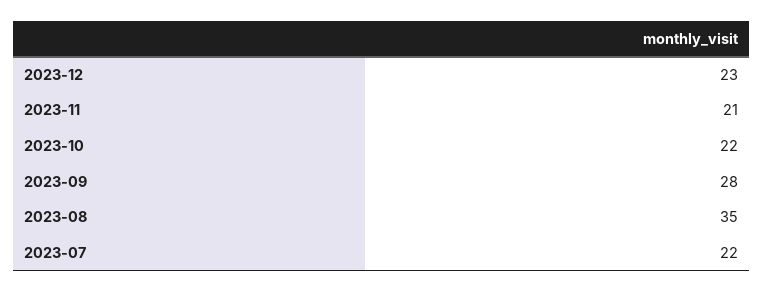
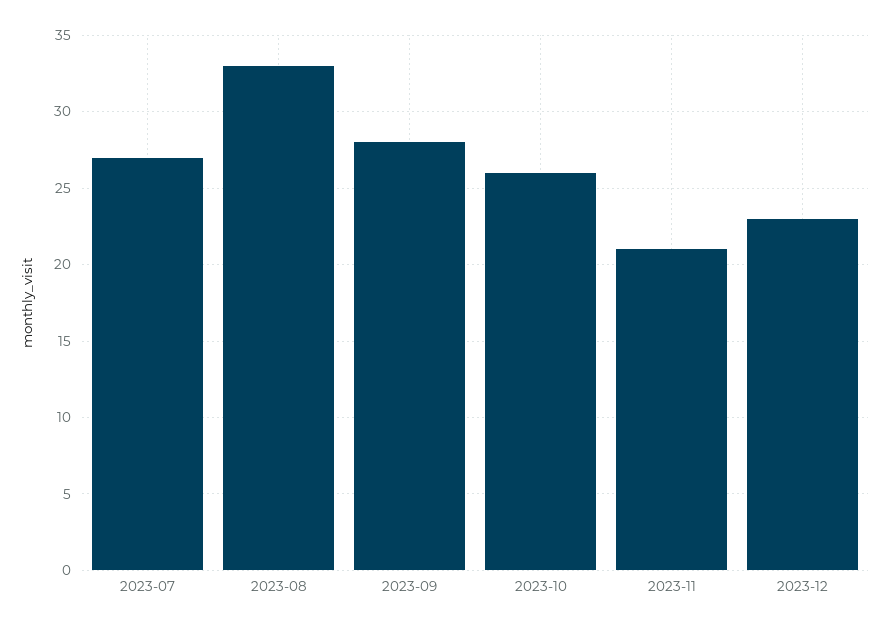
  {
    "2023-12": 23,
    "2023-11": 21,
-   "2023-10": 22,
+   "2023-10": 26,
    "2023-09": 28,
-   "2023-08": 35,
+   "2023-08": 33,
-   "2023-07": 22
+   "2023-07": 27
  }

